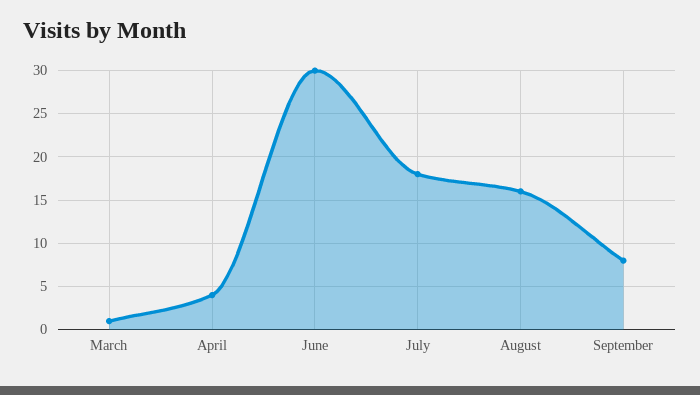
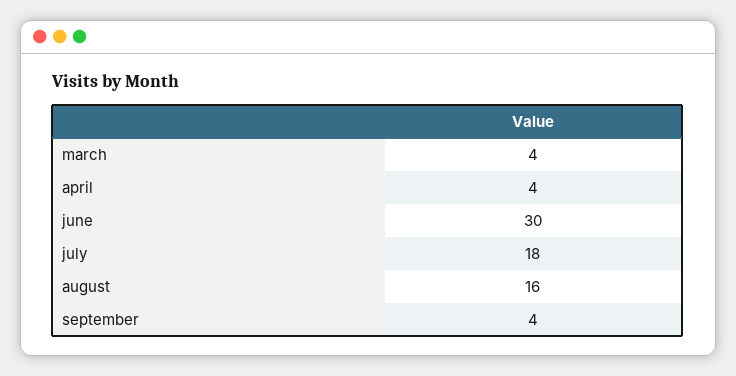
  {
-   "March": 1,
+   "March": 4,
    "April": 4,
    "June": 30,
    "July": 18,
    "August": 16,
-   "September": 8
+   "September": 4
  }

